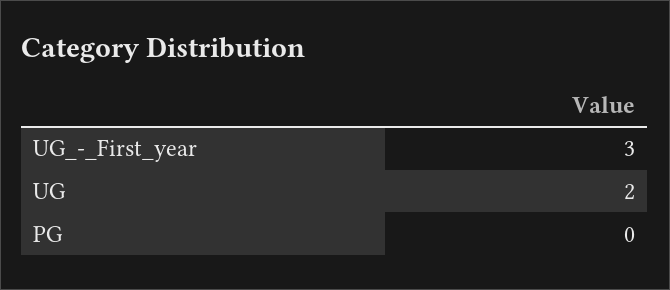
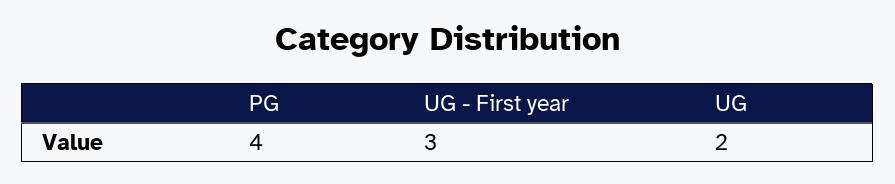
  {
    "UG_-_First_year": 3,
    "UG": 2,
-   "PG": 0
+   "PG": 4
  }

